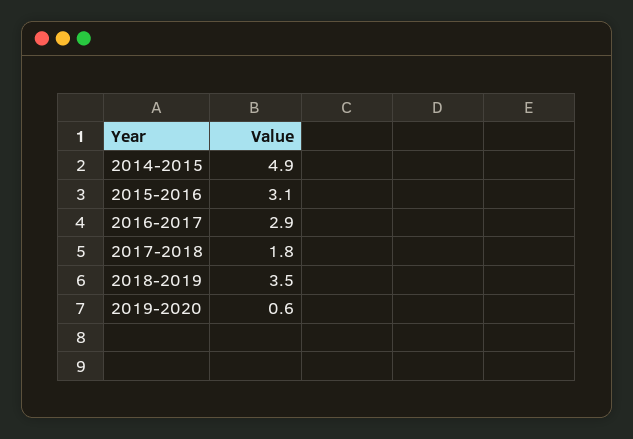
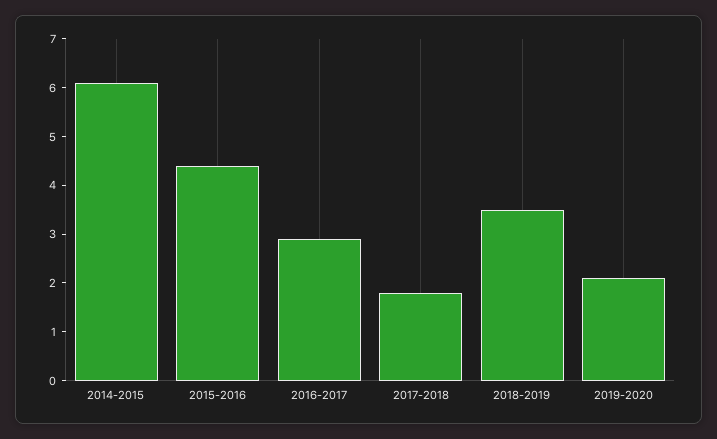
  {
-   "2014-2015": 4.9,
+   "2014-2015": 6,
-   "2015-2016": 3.1,
+   "2015-2016": 4.5,
    "2016-2017": 2.9,
    "2017-2018": 1.8,
    "2018-2019": 3.5,
-   "2019-2020": 0.6
+   "2019-2020": 2
  }

